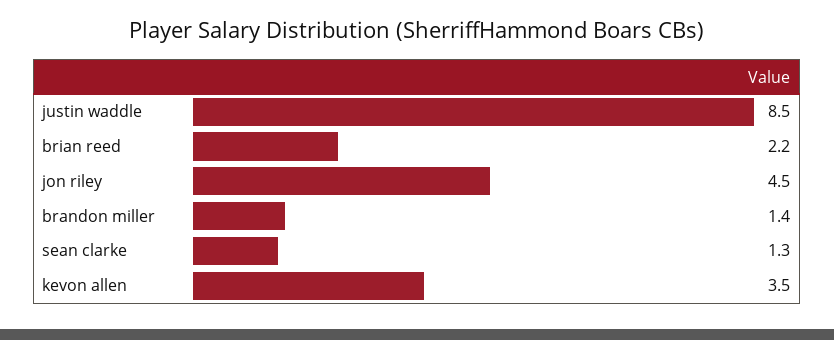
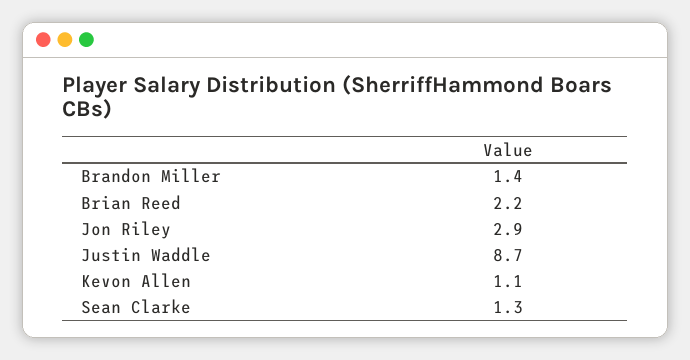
  {
-   "justin waddle": 8.5,
+   "justin waddle": 8.7,
    "brian reed": 2.2,
-   "jon riley": 4.5,
+   "jon riley": 2.9,
    "brandon miller": 1.4,
    "sean clarke": 1.3,
-   "kevon allen": 3.5
+   "kevon allen": 1.1
  }

